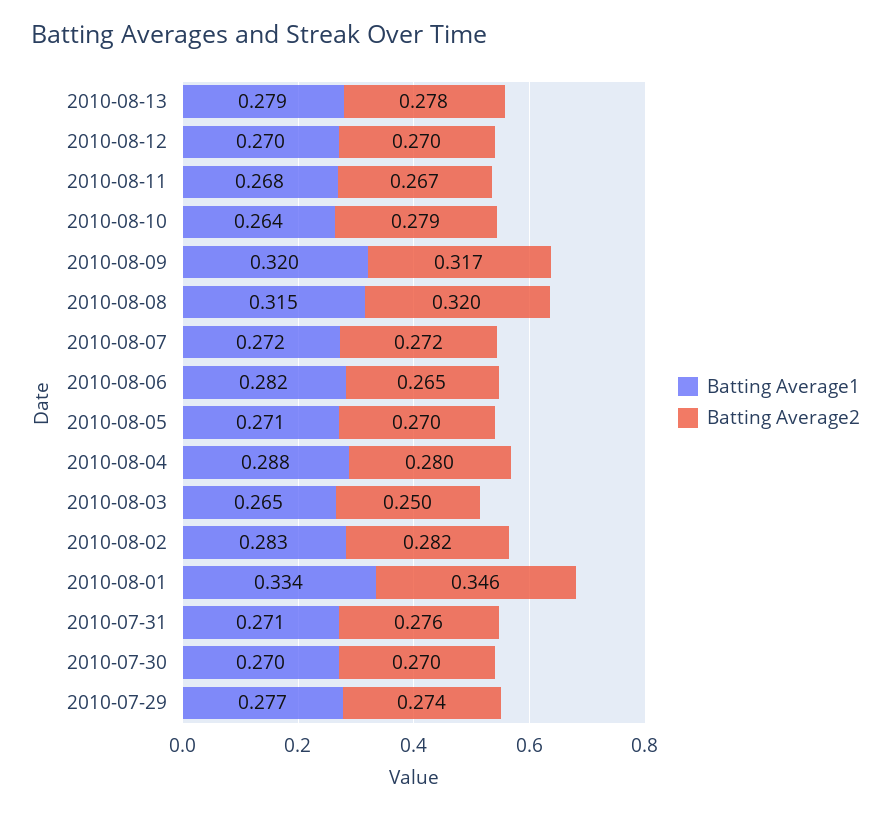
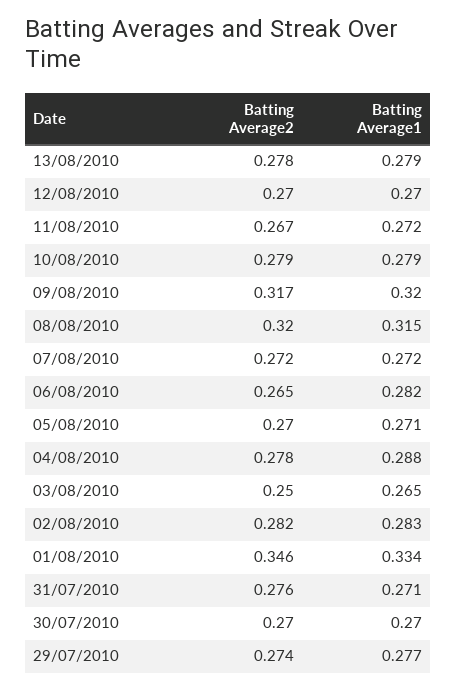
  {
    "Batting Average1": {
      "2010-08-13": 0.279,
      "2010-08-12": 0.27,
-     "2010-08-11": 0.268,
+     "2010-08-11": 0.272,
-     "2010-08-10": 0.264,
+     "2010-08-10": 0.279,
      "2010-08-09": 0.32,
      "2010-08-08": 0.315,
      "2010-08-07": 0.272,
      "2010-08-06": 0.282,
      "2010-08-05": 0.271,
      "2010-08-04": 0.288,
      "2010-08-03": 0.265,
      "2010-08-02": 0.283,
      "2010-08-01": 0.334,
      "2010-07-31": 0.271,
      "2010-07-30": 0.27,
      "2010-07-29": 0.277
    },
    "Batting Average2": {
      "2010-08-13": 0.278,
      "2010-08-12": 0.27,
      "2010-08-11": 0.267,
      "2010-08-10": 0.279,
      "2010-08-09": 0.317,
      "2010-08-08": 0.32,
      "2010-08-07": 0.272,
      "2010-08-06": 0.265,
      "2010-08-05": 0.27,
-     "2010-08-04": 0.28,
+     "2010-08-04": 0.278,
      "2010-08-03": 0.25,
      "2010-08-02": 0.282,
      "2010-08-01": 0.346,
      "2010-07-31": 0.276,
      "2010-07-30": 0.27,
      "2010-07-29": 0.274
    }
  }

